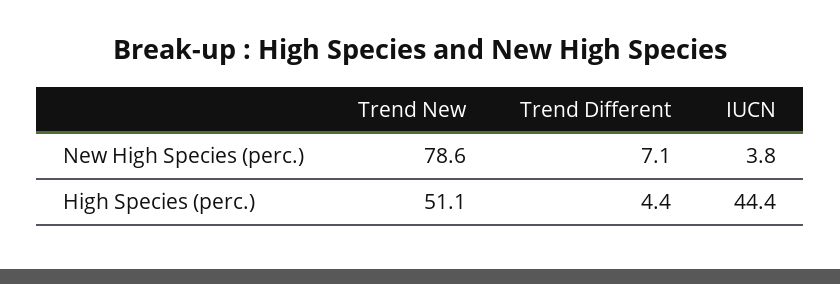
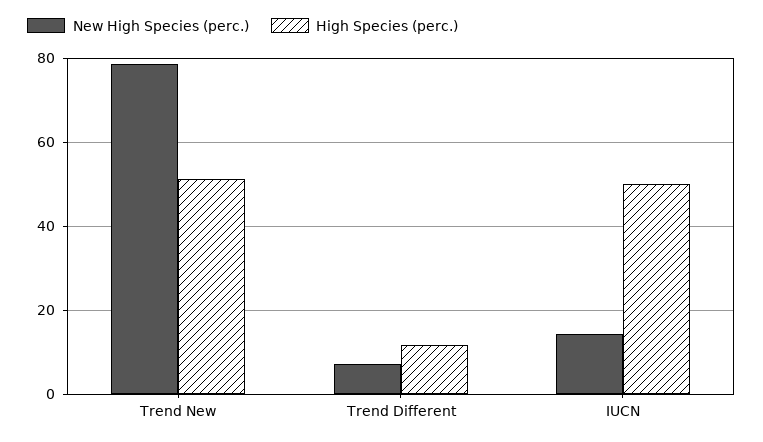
  {
    "New High Species (perc.)": {
      "Trend New": 78.6,
      "Trend Different": 7.1,
-     "IUCN": 3.8
+     "IUCN": 14
    },
    "High Species (perc.)": {
      "Trend New": 51.1,
-     "Trend Different": 4.4,
+     "Trend Different": 12,
-     "IUCN": 44.4
+     "IUCN": 50
    }
  }

